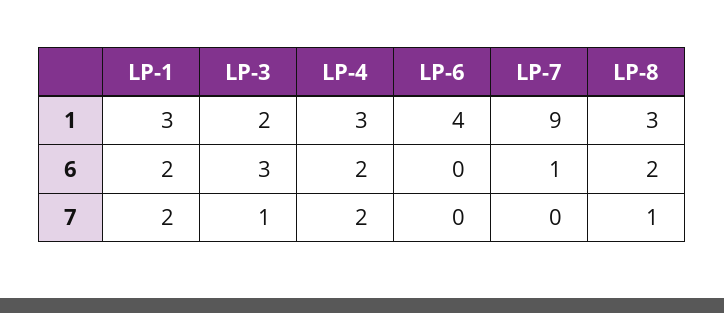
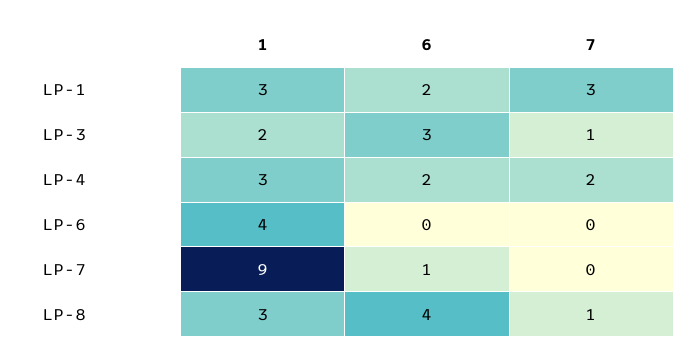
  {
    "LP-1": {
      "1": 3,
      "6": 2,
-     "7": 2
+     "7": 3
    },
    "LP-3": {
      "1": 2,
      "6": 3,
      "7": 1
    },
    "LP-4": {
      "1": 3,
      "6": 2,
      "7": 2
    },
    "LP-6": {
      "1": 4,
      "6": 0,
      "7": 0
    },
    "LP-7": {
      "1": 9,
      "6": 1,
      "7": 0
    },
    "LP-8": {
      "1": 3,
-     "6": 2,
+     "6": 4,
      "7": 1
    }
  }

